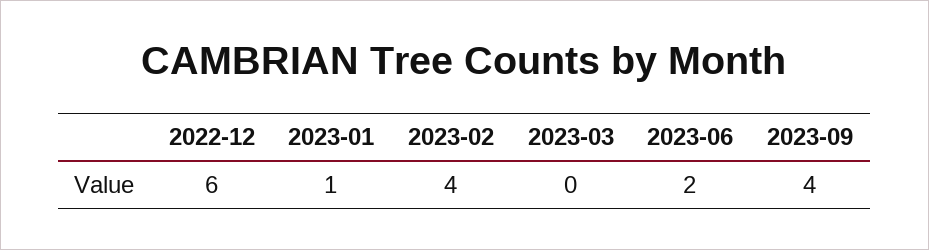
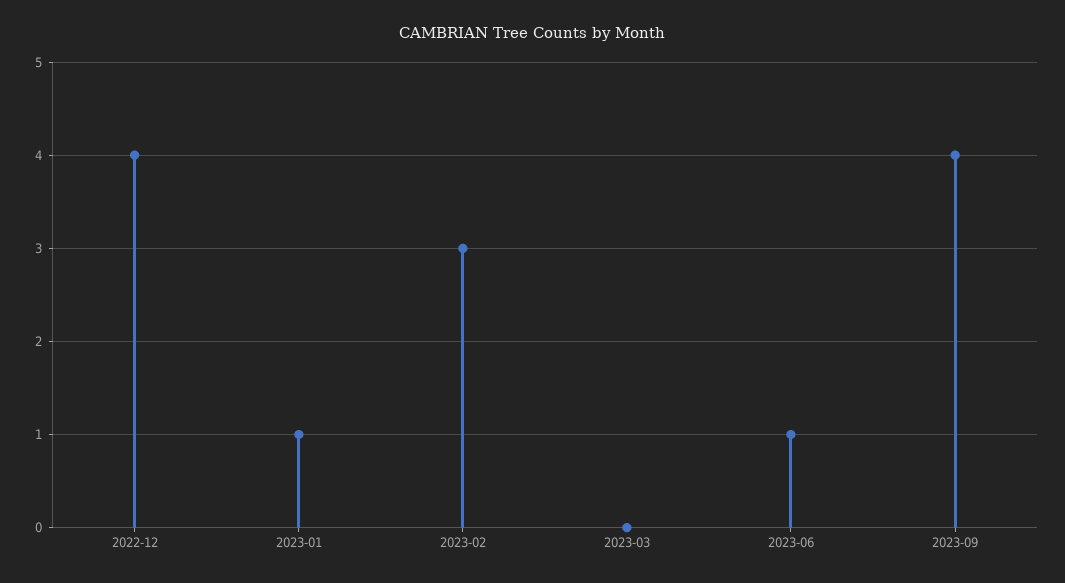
  {
-   "2022-12": 6,
+   "2022-12": 4,
    "2023-01": 1,
-   "2023-02": 4,
+   "2023-02": 3,
    "2023-03": 0,
-   "2023-06": 2,
+   "2023-06": 1,
    "2023-09": 4
  }

